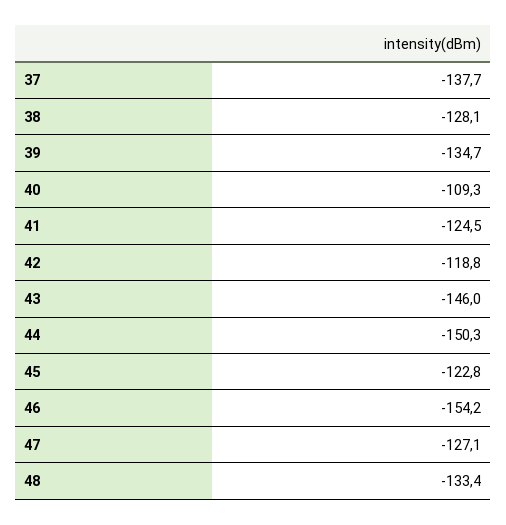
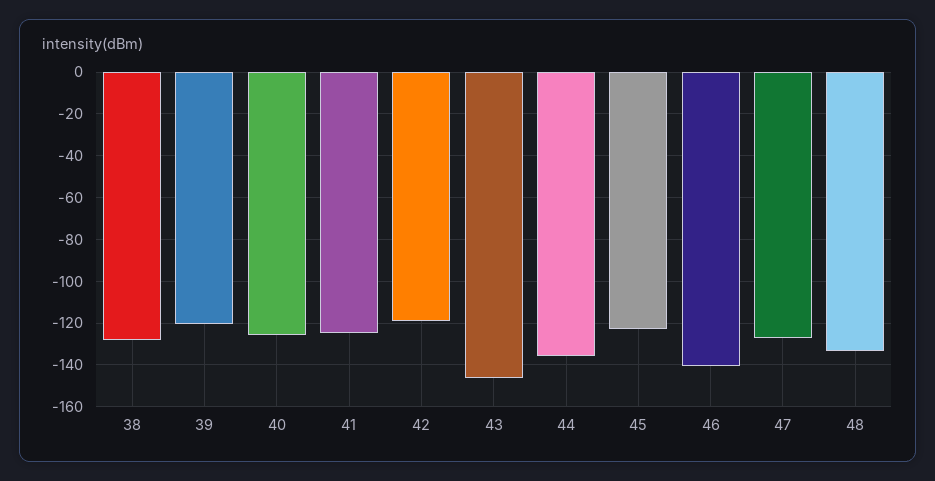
  {
-   "37": -137.7,
    "38": -128.1,
-   "39": -134.7,
+   "39": -120,
-   "40": -109.3,
+   "40": -125,
    "41": -124.5,
    "42": -118.8,
    "43": -146,
-   "44": -150.3,
+   "44": -135,
    "45": -122.8,
-   "46": -154.2,
+   "46": -140,
    "47": -127.1,
    "48": -133.4
  }

